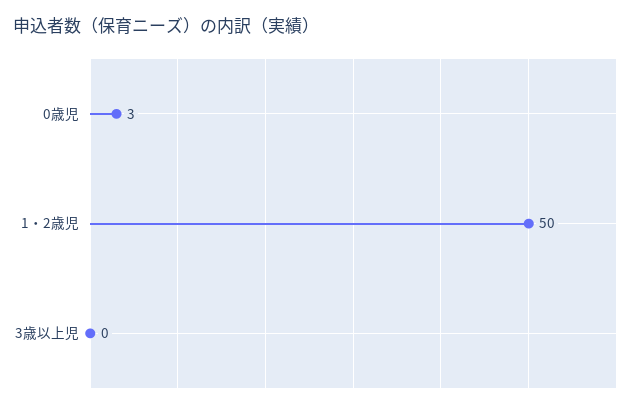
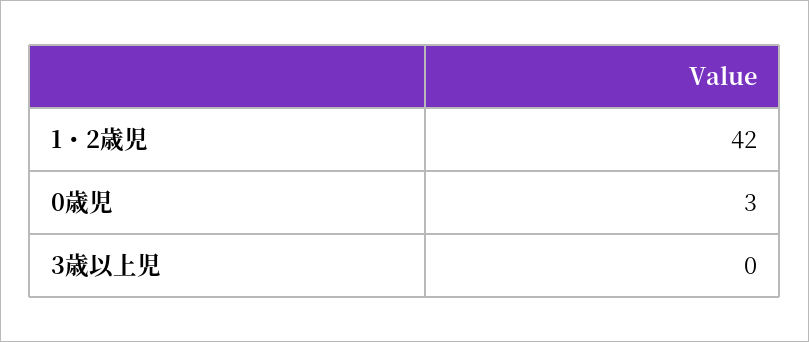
  {
    "0歳児": 3,
-   "1・2歳児": 50,
+   "1・2歳児": 42,
    "3歳以上児": 0
  }

